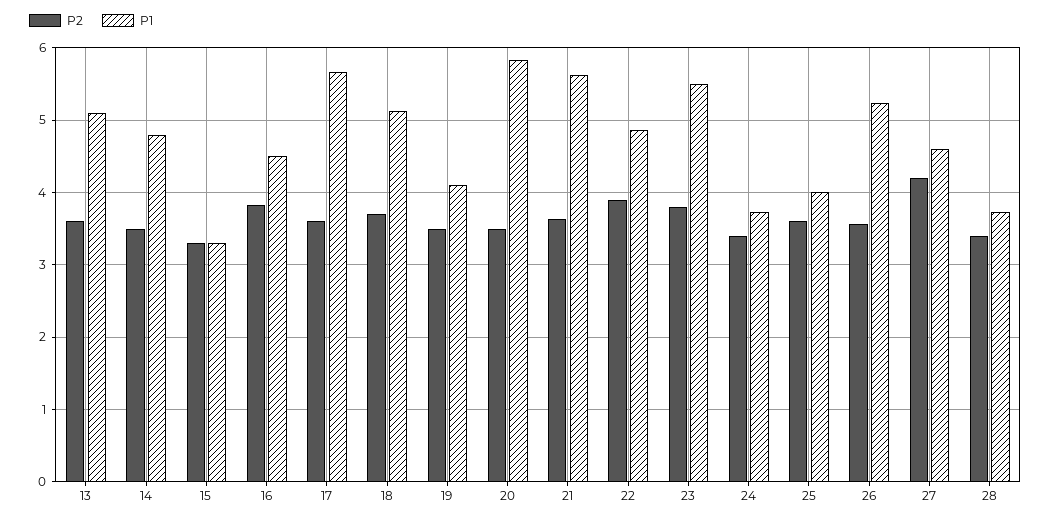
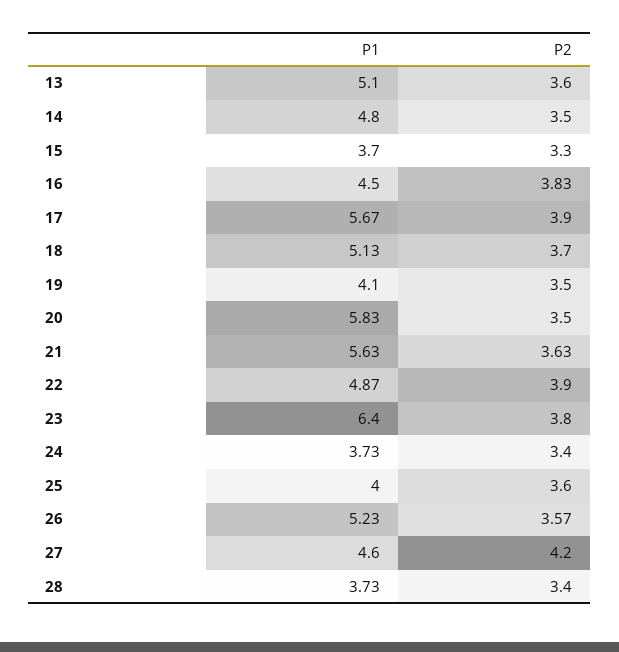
  {
    "P2": {
      "13": 3.6,
      "14": 3.5,
      "15": 3.3,
      "16": 3.83,
-     "17": 3.6,
+     "17": 3.9,
      "18": 3.7,
      "19": 3.5,
      "20": 3.5,
      "21": 3.63,
      "22": 3.9,
      "23": 3.8,
      "24": 3.4,
      "25": 3.6,
      "26": 3.57,
      "27": 4.2,
      "28": 3.4
    },
    "P1": {
      "13": 5.1,
      "14": 4.8,
-     "15": 3.3,
+     "15": 3.7,
      "16": 4.5,
      "17": 5.67,
      "18": 5.13,
      "19": 4.1,
      "20": 5.83,
      "21": 5.63,
      "22": 4.87,
-     "23": 5.5,
+     "23": 6.4,
      "24": 3.73,
      "25": 4,
      "26": 5.23,
      "27": 4.6,
      "28": 3.73
    }
  }

